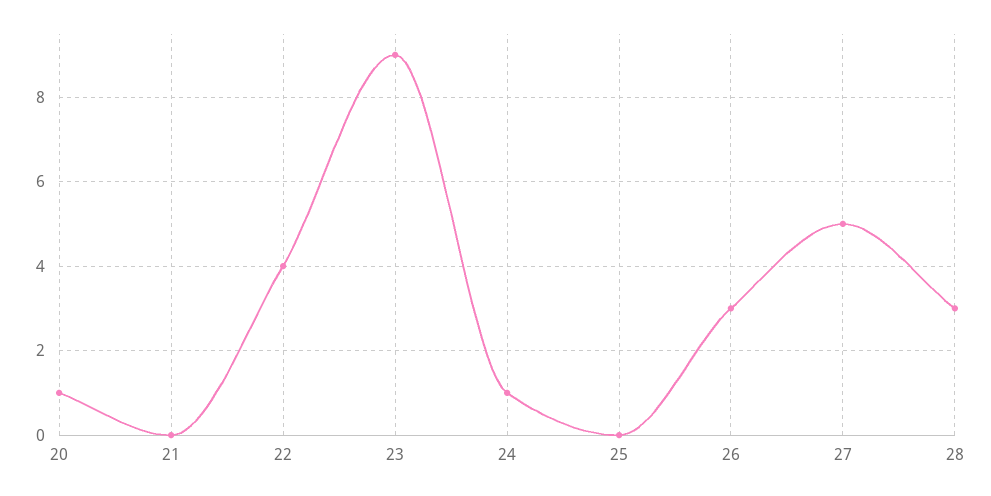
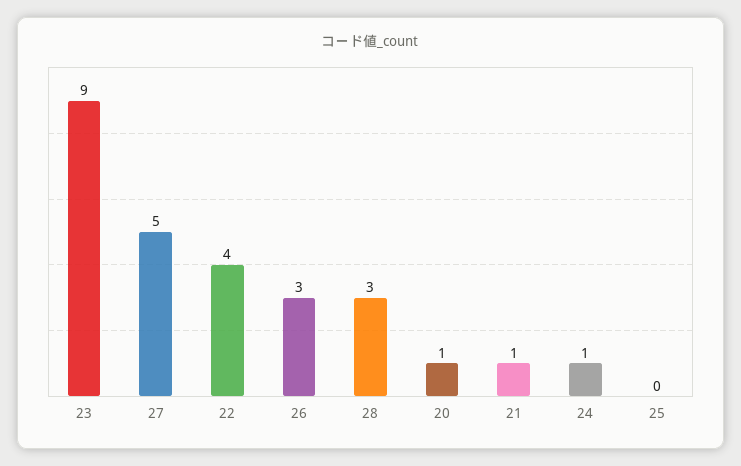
  {
    "20": 1,
-   "21": 0,
+   "21": 1,
    "22": 4,
    "23": 9,
    "24": 1,
    "25": 0,
    "26": 3,
    "27": 5,
    "28": 3
  }

